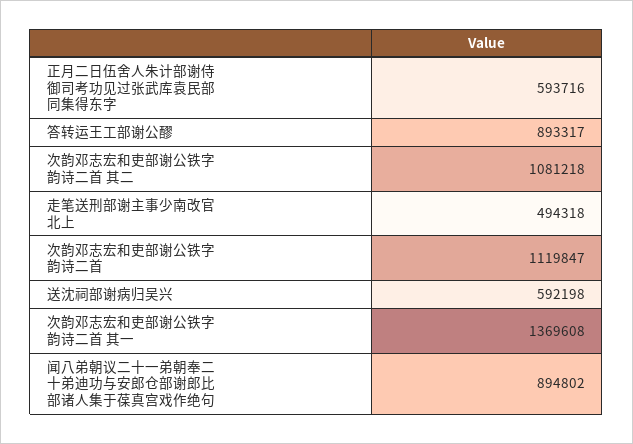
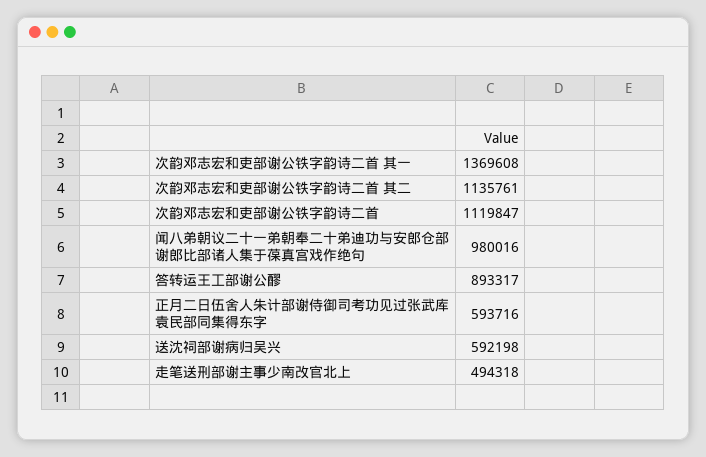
  {
    "正月二日伍舍人朱计部谢侍御司考功见过张武库袁民部同集得东字": 593716,
    "答转运王工部谢公醪": 893317,
-   "次韵邓志宏和吏部谢公铁字韵诗二首 其二": 1081218,
+   "次韵邓志宏和吏部谢公铁字韵诗二首 其二": 1135761,
    "走笔送刑部谢主事少南改官北上": 494318,
    "次韵邓志宏和吏部谢公铁字韵诗二首": 1119847,
    "送沈祠部谢病归吴兴": 592198,
    "次韵邓志宏和吏部谢公铁字韵诗二首 其一": 1369608,
-   "闻八弟朝议二十一弟朝奉二十弟迪功与安郎仓部谢郎比部诸人集于葆真宫戏作绝句": 894802
+   "闻八弟朝议二十一弟朝奉二十弟迪功与安郎仓部谢郎比部诸人集于葆真宫戏作绝句": 980016
  }

